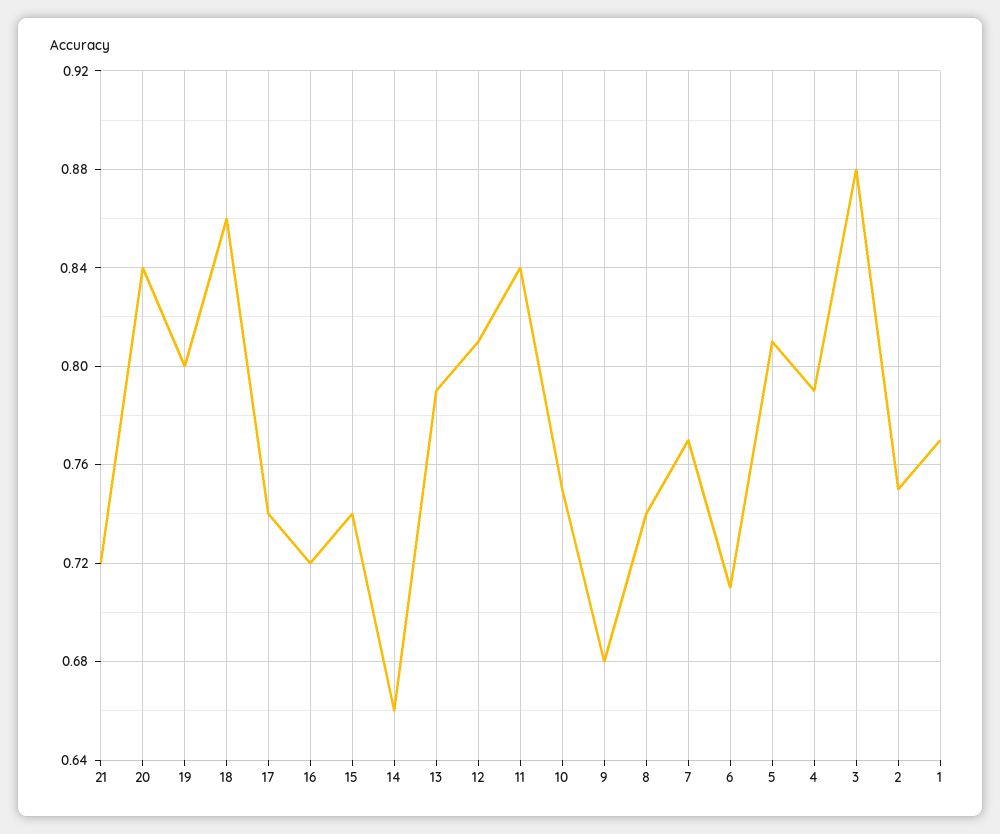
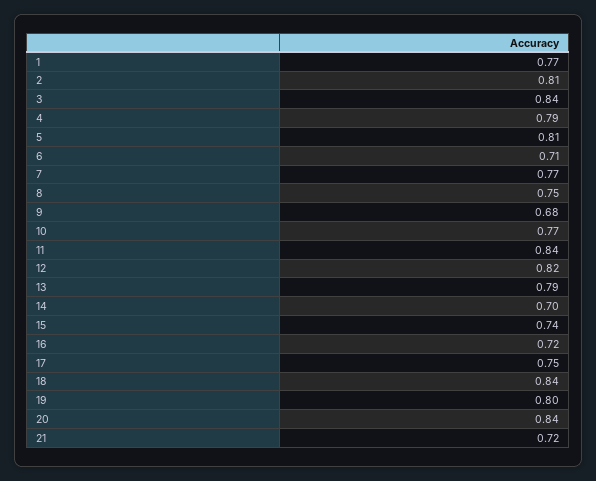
  {
    "21": 0.72,
    "20": 0.84,
    "19": 0.8,
-   "18": 0.86,
+   "18": 0.84,
-   "17": 0.74,
+   "17": 0.75,
    "16": 0.72,
    "15": 0.74,
-   "14": 0.66,
+   "14": 0.7,
    "13": 0.79,
-   "12": 0.81,
+   "12": 0.82,
    "11": 0.84,
-   "10": 0.75,
+   "10": 0.77,
    "9": 0.68,
-   "8": 0.74,
+   "8": 0.75,
    "7": 0.77,
    "6": 0.71,
    "5": 0.81,
    "4": 0.79,
-   "3": 0.88,
+   "3": 0.84,
-   "2": 0.75,
+   "2": 0.81,
    "1": 0.77
  }

